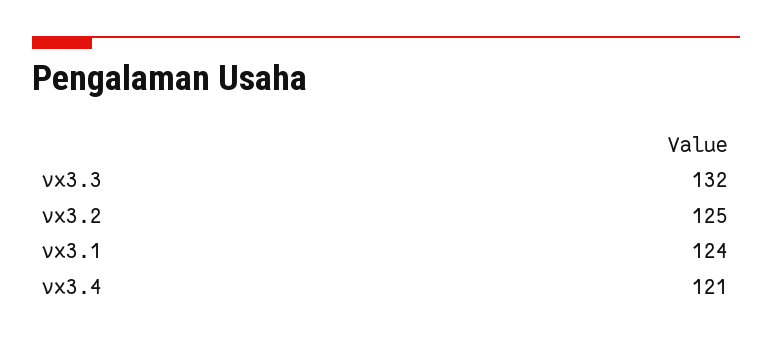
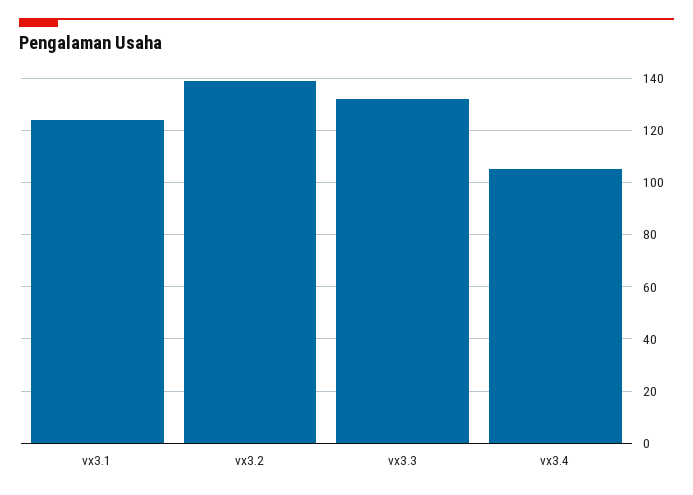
  {
    "vx3.3": 132,
-   "vx3.2": 125,
+   "vx3.2": 140,
    "vx3.1": 124,
-   "vx3.4": 121
+   "vx3.4": 105
  }

